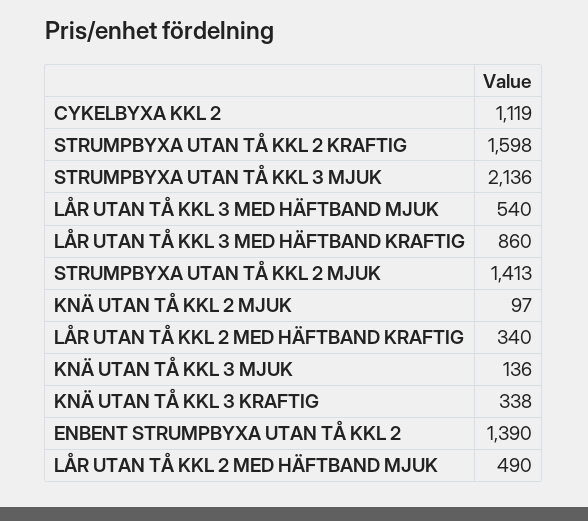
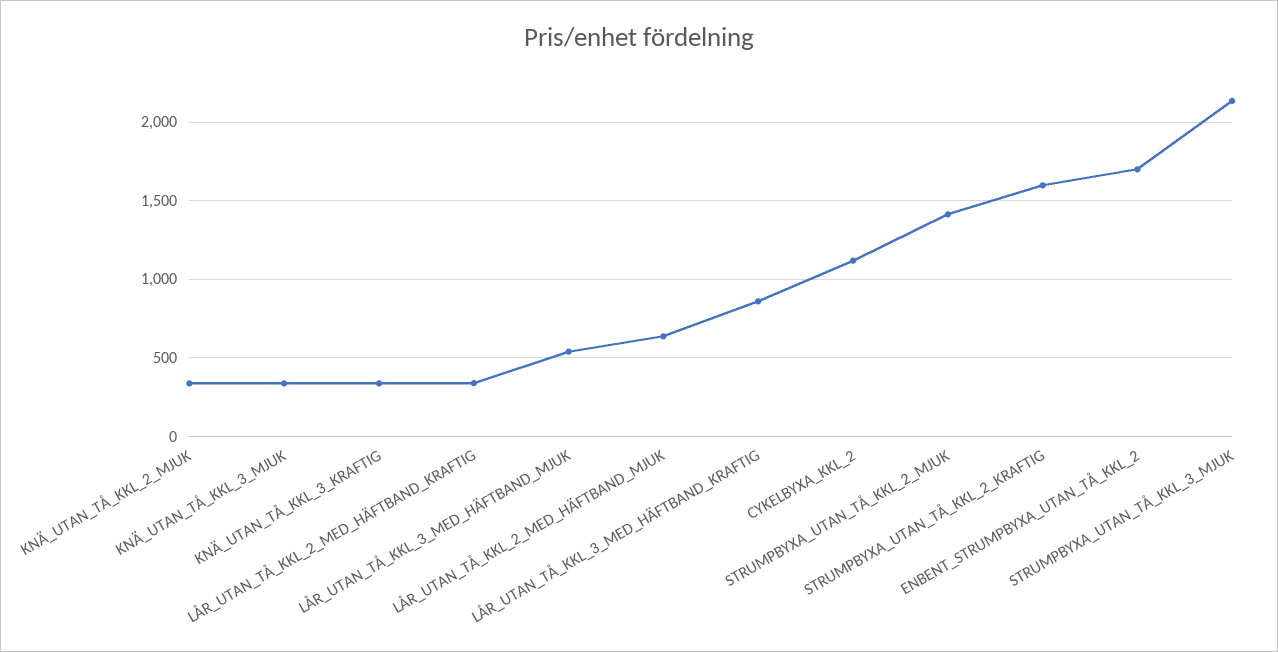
  {
    "CYKELBYXA KKL 2": 1119,
    "STRUMPBYXA UTAN TÅ KKL 2 KRAFTIG": 1598,
    "STRUMPBYXA UTAN TÅ KKL 3 MJUK": 2136,
    "LÅR UTAN TÅ KKL 3 MED HÄFTBAND MJUK": 540,
    "LÅR UTAN TÅ KKL 3 MED HÄFTBAND KRAFTIG": 860,
    "STRUMPBYXA UTAN TÅ KKL 2 MJUK": 1413,
-   "KNÄ UTAN TÅ KKL 2 MJUK": 97,
+   "KNÄ UTAN TÅ KKL 2 MJUK": 350,
    "LÅR UTAN TÅ KKL 2 MED HÄFTBAND KRAFTIG": 340,
-   "KNÄ UTAN TÅ KKL 3 MJUK": 136,
+   "KNÄ UTAN TÅ KKL 3 MJUK": 350,
    "KNÄ UTAN TÅ KKL 3 KRAFTIG": 338,
-   "ENBENT STRUMPBYXA UTAN TÅ KKL 2": 1390,
+   "ENBENT STRUMPBYXA UTAN TÅ KKL 2": 1700,
-   "LÅR UTAN TÅ KKL 2 MED HÄFTBAND MJUK": 490
+   "LÅR UTAN TÅ KKL 2 MED HÄFTBAND MJUK": 650
  }

